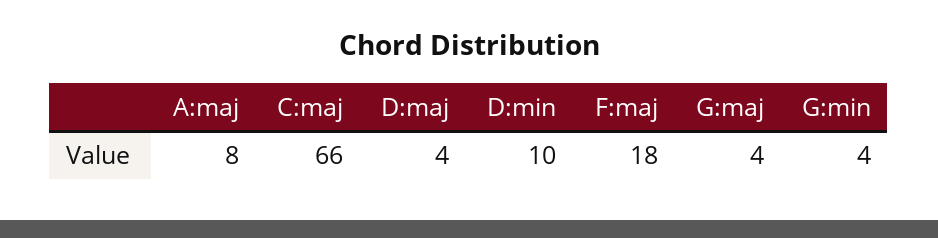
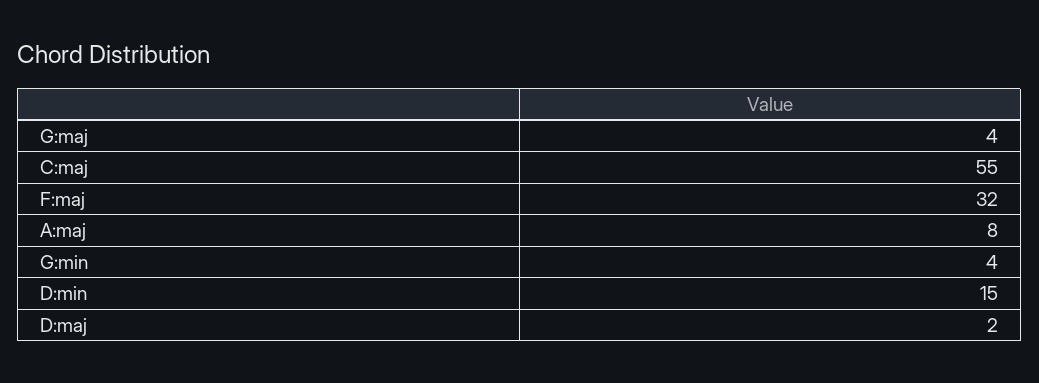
  {
    "A:maj": 8,
-   "C:maj": 66,
+   "C:maj": 55,
-   "D:maj": 4,
+   "D:maj": 2,
-   "D:min": 10,
+   "D:min": 15,
-   "F:maj": 18,
+   "F:maj": 32,
    "G:maj": 4,
    "G:min": 4
  }

